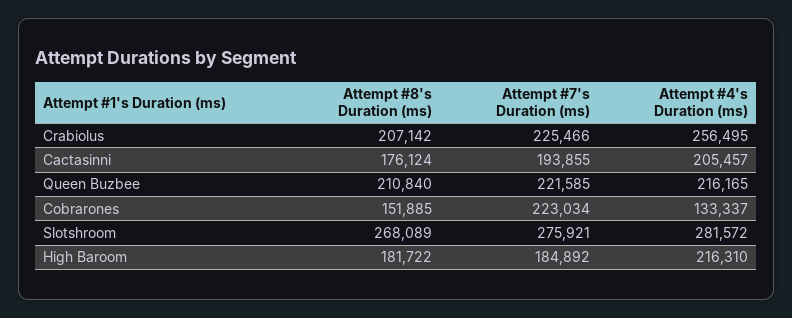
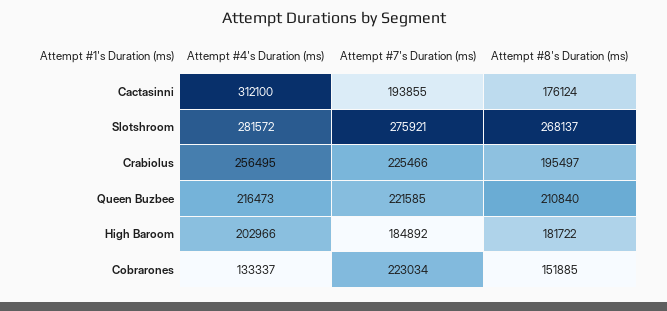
  {
    "Attempt #8's Duration (ms)": {
-     "Crabiolus": 207142,
+     "Crabiolus": 195497,
      "Cactasinni": 176124,
      "Queen Buzbee": 210840,
      "Cobrarones": 151885,
-     "Slotshroom": 268089,
+     "Slotshroom": 268137,
      "High Baroom": 181722
    },
    "Attempt #7's Duration (ms)": {
      "Crabiolus": 225466,
      "Cactasinni": 193855,
      "Queen Buzbee": 221585,
      "Cobrarones": 223034,
      "Slotshroom": 275921,
      "High Baroom": 184892
    },
    "Attempt #4's Duration (ms)": {
      "Crabiolus": 256495,
-     "Cactasinni": 205457,
+     "Cactasinni": 312100,
-     "Queen Buzbee": 216165,
+     "Queen Buzbee": 216473,
      "Cobrarones": 133337,
      "Slotshroom": 281572,
-     "High Baroom": 216310
+     "High Baroom": 202966
    }
  }

